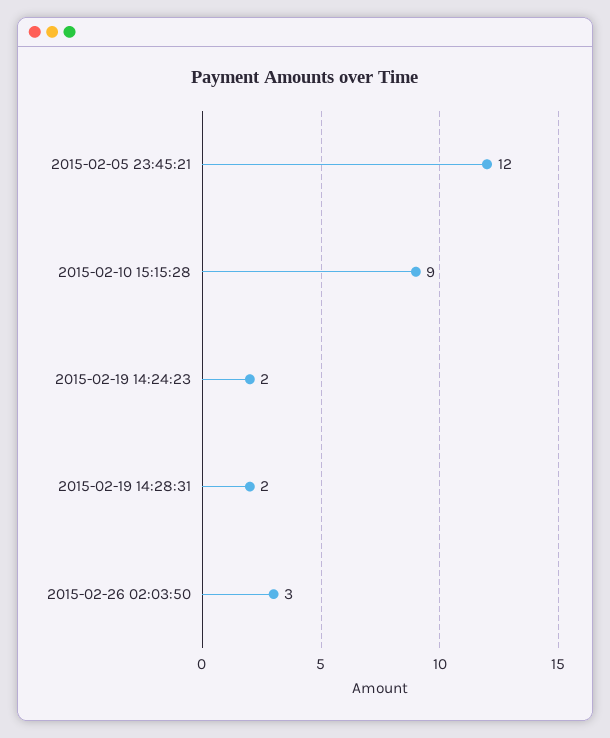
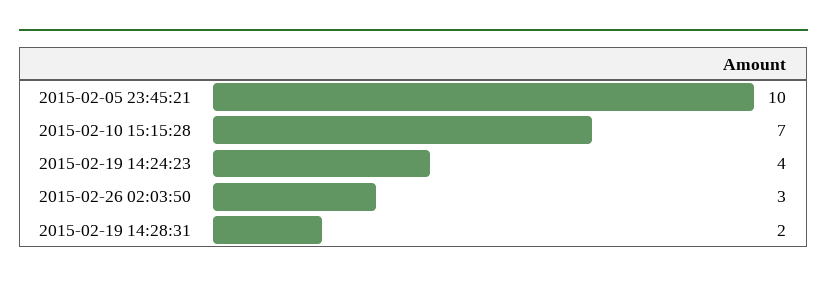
  {
-   "2015-02-05 23:45:21": 12,
+   "2015-02-05 23:45:21": 10,
-   "2015-02-10 15:15:28": 9,
+   "2015-02-10 15:15:28": 7,
-   "2015-02-19 14:24:23": 2,
+   "2015-02-19 14:24:23": 4,
    "2015-02-19 14:28:31": 2,
    "2015-02-26 02:03:50": 3
  }

